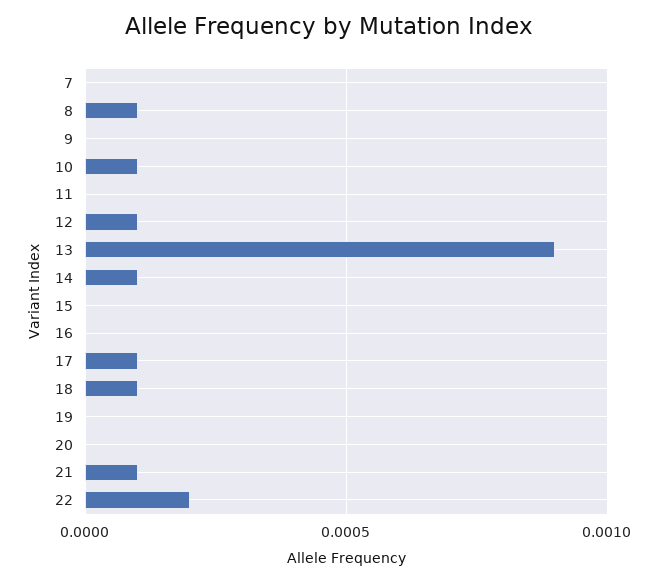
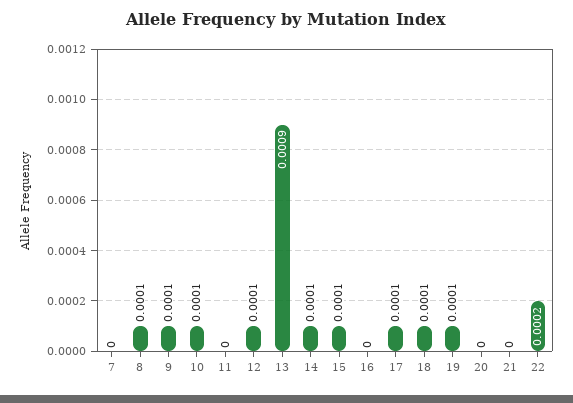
  {
    "7": 0,
    "8": 0.0001,
-   "9": 0,
+   "9": 0.0001,
    "10": 0.0001,
    "11": 0,
    "12": 0.0001,
    "13": 0.0009,
    "14": 0.0001,
-   "15": 0,
+   "15": 0.0001,
    "16": 0,
    "17": 0.0001,
    "18": 0.0001,
-   "19": 0,
+   "19": 0.0001,
    "20": 0,
-   "21": 0.0001,
+   "21": 0,
    "22": 0.0002
  }

